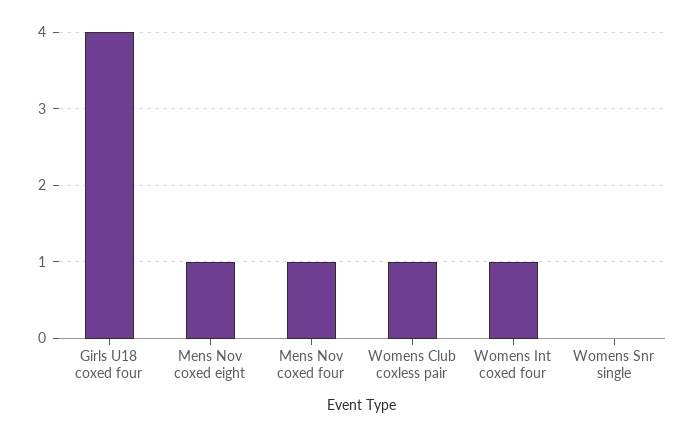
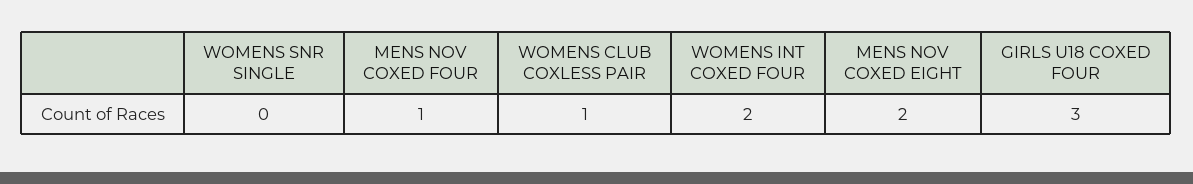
  {
-   "Girls U18 coxed four": 4,
+   "Girls U18 coxed four": 3,
-   "Mens Nov coxed eight": 1,
+   "Mens Nov coxed eight": 2,
    "Mens Nov coxed four": 1,
    "Womens Club coxless pair": 1,
-   "Womens Int coxed four": 1,
+   "Womens Int coxed four": 2,
    "Womens Snr single": 0
  }

